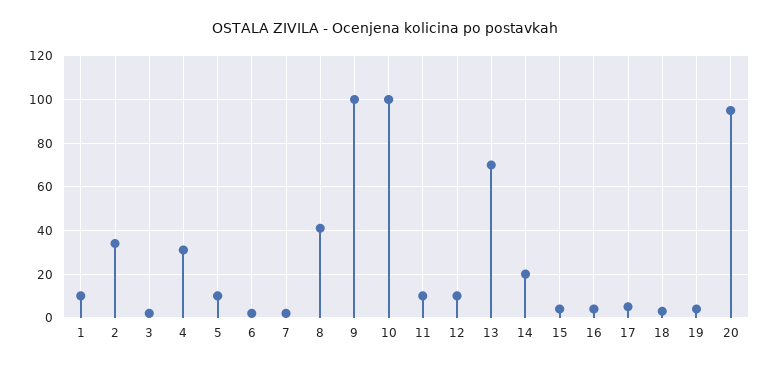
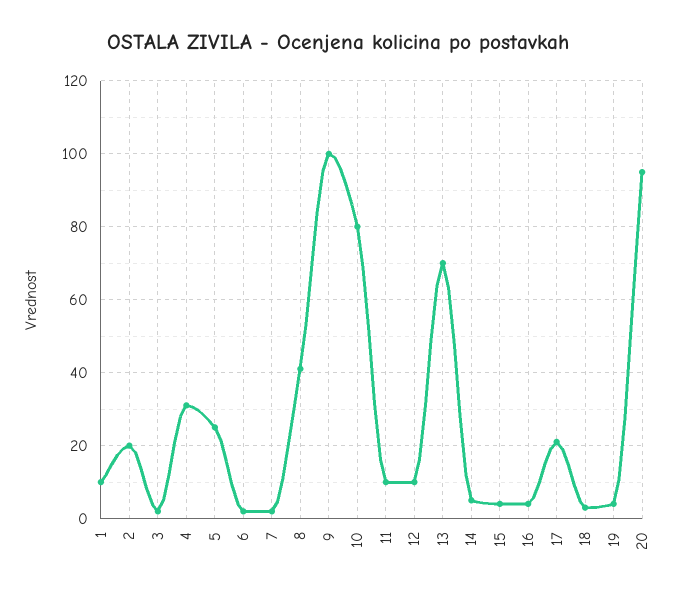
  {
    "1": 10,
-   "2": 35,
+   "2": 20,
    "3": 0,
    "4": 30,
-   "5": 10,
+   "5": 25,
    "6": 0,
    "7": 0,
    "8": 40,
    "9": 100,
-   "10": 100,
+   "10": 80,
    "11": 10,
    "12": 10,
    "13": 70,
-   "14": 20,
+   "14": 5,
    "15": 5,
    "16": 5,
-   "17": 5,
+   "17": 20,
    "18": 5,
    "19": 5,
    "20": 95
  }

